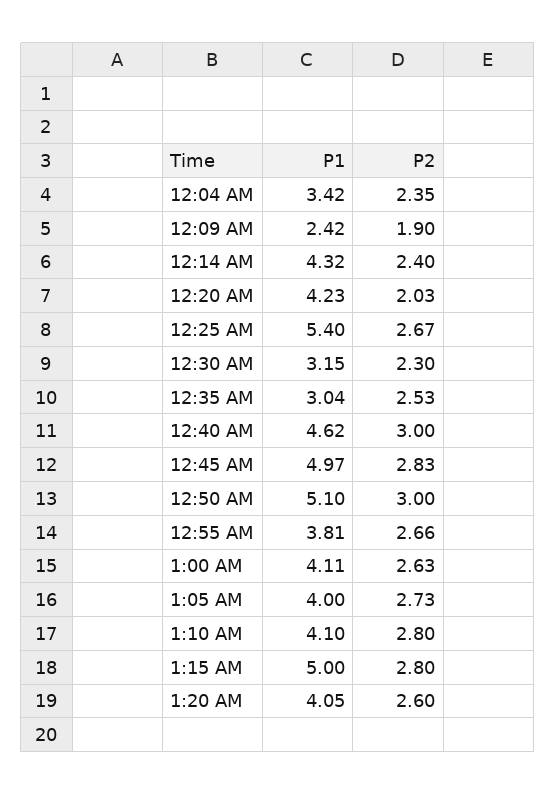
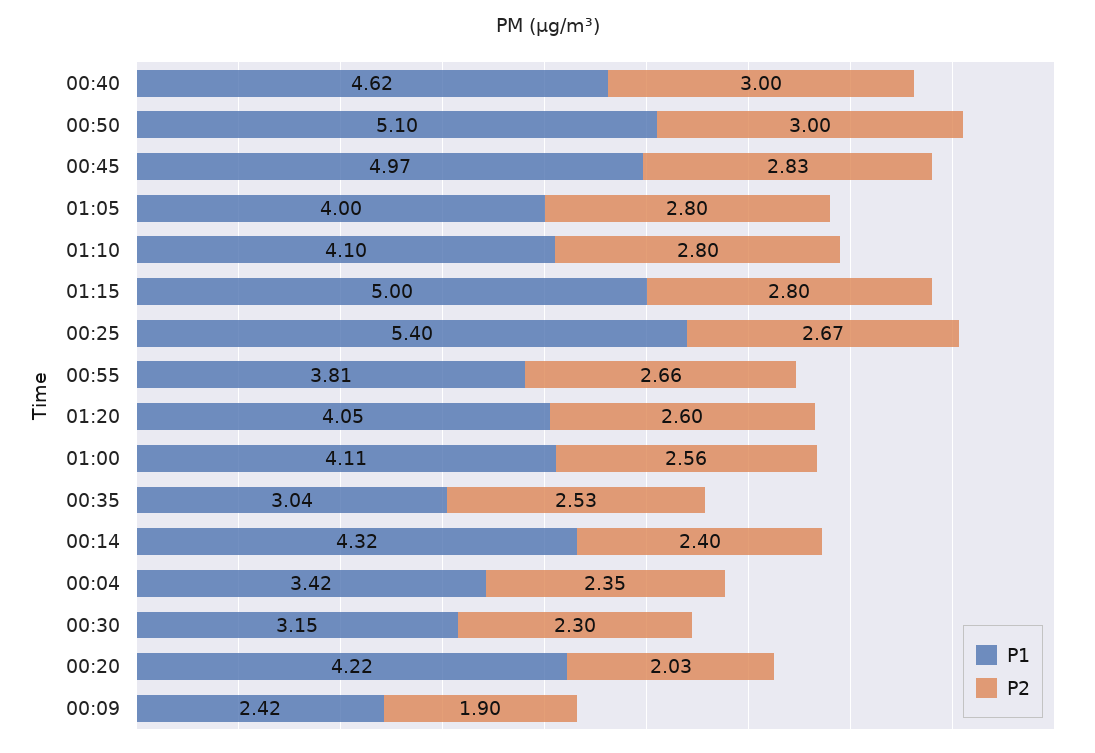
  {
    "P1": {
      "12:04 AM": 3.42,
      "12:09 AM": 2.42,
      "12:14 AM": 4.32,
-     "12:20 AM": 4.23,
+     "12:20 AM": 4.22,
      "12:25 AM": 5.4,
      "12:30 AM": 3.15,
      "12:35 AM": 3.04,
      "12:40 AM": 4.62,
      "12:45 AM": 4.97,
      "12:50 AM": 5.1,
      "12:55 AM": 3.81,
      "1:00 AM": 4.11,
      "1:05 AM": 4,
      "1:10 AM": 4.1,
      "1:15 AM": 5,
      "1:20 AM": 4.05
    },
    "P2": {
      "12:04 AM": 2.35,
      "12:09 AM": 1.9,
      "12:14 AM": 2.4,
      "12:20 AM": 2.03,
      "12:25 AM": 2.67,
      "12:30 AM": 2.3,
      "12:35 AM": 2.53,
      "12:40 AM": 3,
      "12:45 AM": 2.83,
      "12:50 AM": 3,
      "12:55 AM": 2.66,
-     "1:00 AM": 2.63,
+     "1:00 AM": 2.56,
-     "1:05 AM": 2.73,
+     "1:05 AM": 2.8,
      "1:10 AM": 2.8,
      "1:15 AM": 2.8,
      "1:20 AM": 2.6
    }
  }

